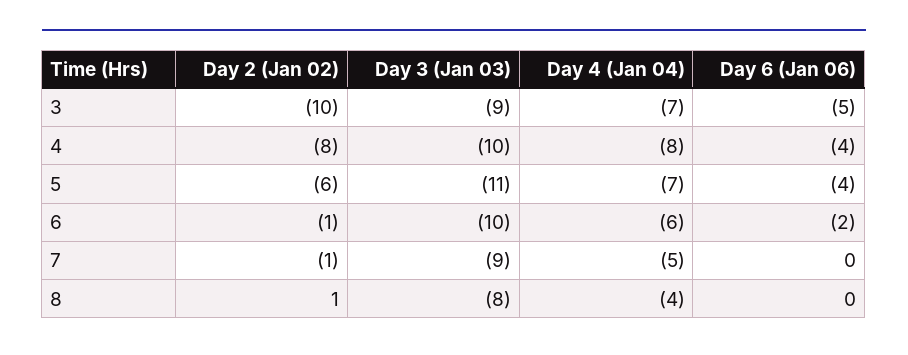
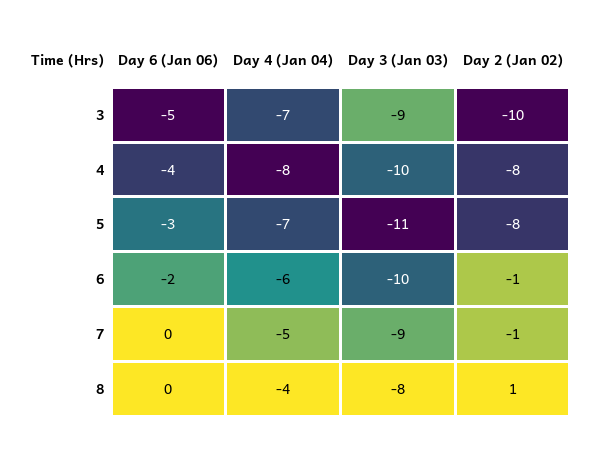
  {
    "Day 2 (Jan 02)": {
      "3": -10,
      "4": -8,
-     "5": -6,
+     "5": -8,
      "6": -1,
      "7": -1,
      "8": 1
    },
    "Day 3 (Jan 03)": {
      "3": -9,
      "4": -10,
      "5": -11,
      "6": -10,
      "7": -9,
      "8": -8
    },
    "Day 4 (Jan 04)": {
      "3": -7,
      "4": -8,
      "5": -7,
      "6": -6,
      "7": -5,
      "8": -4
    },
    "Day 6 (Jan 06)": {
      "3": -5,
      "4": -4,
-     "5": -4,
+     "5": -3,
      "6": -2,
      "7": 0,
      "8": 0
    }
  }

